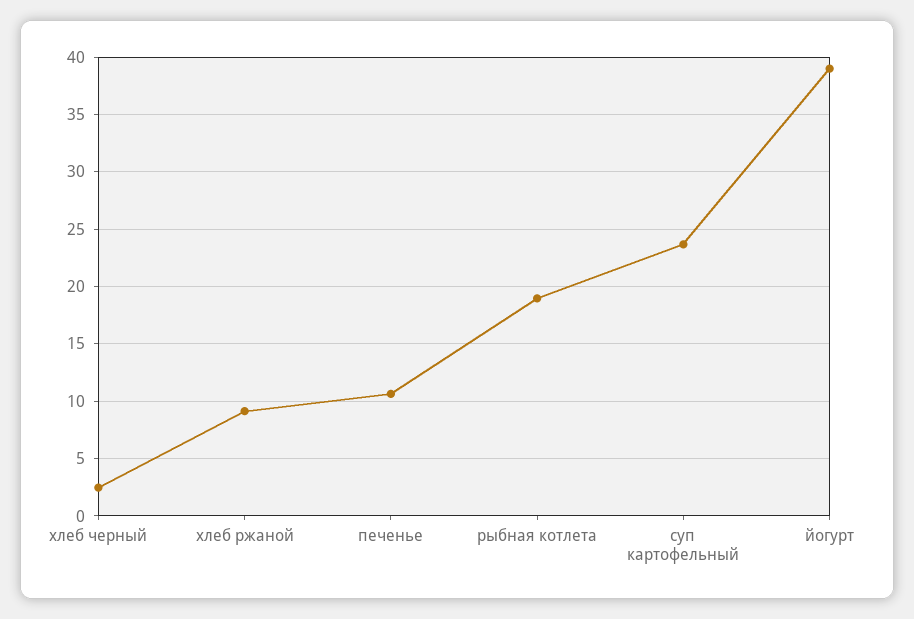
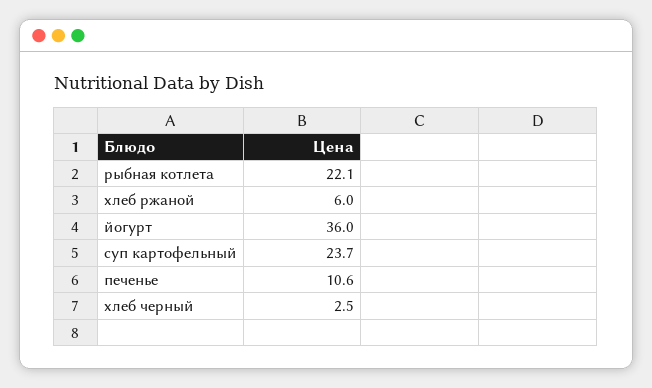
  {
    "хлеб черный": 2.5,
-   "хлеб ржаной": 9,
+   "хлеб ржаной": 6,
    "печенье": 10.6,
-   "рыбная котлета": 19,
+   "рыбная котлета": 22.1,
    "суп картофельный": 23.7,
-   "йогурт": 39
+   "йогурт": 36
  }

